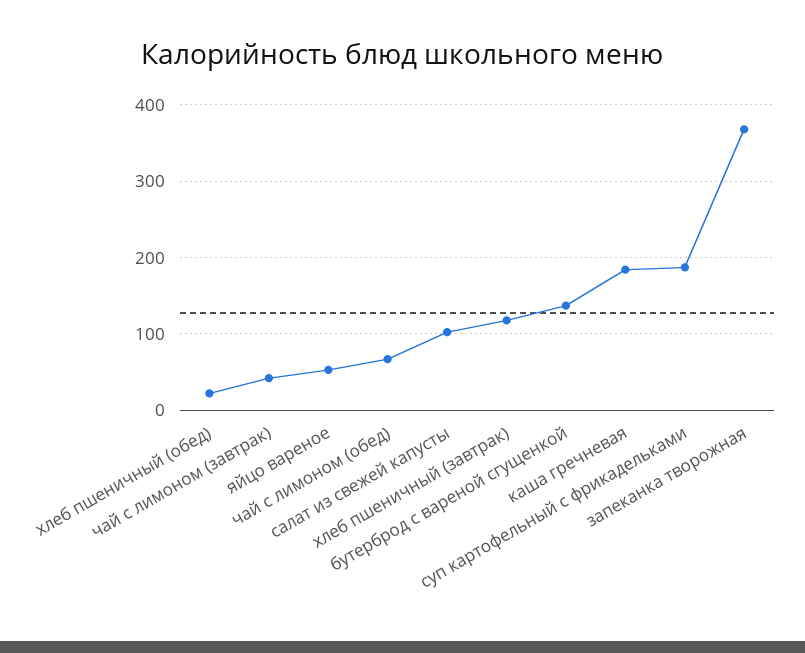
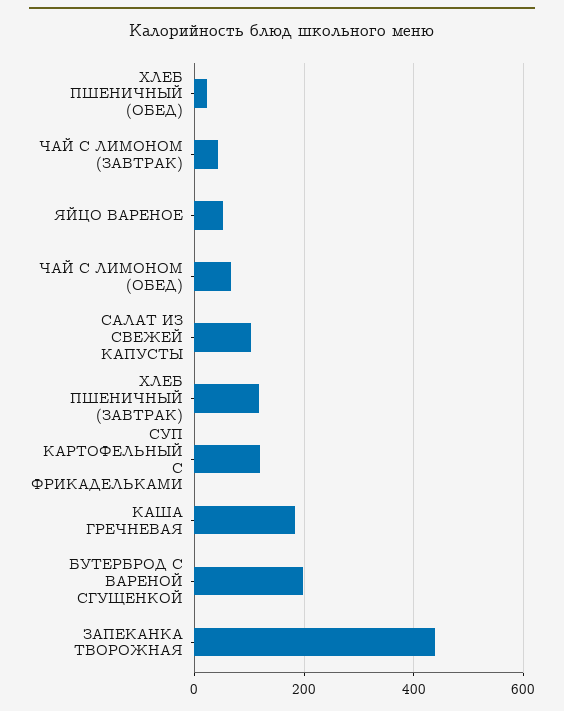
  {
    "хлеб пшеничный (обед)": 20,
    "чай с лимоном (завтрак)": 40,
    "яйцо вареное": 50,
    "чай с лимоном (обед)": 70,
    "салат из свежей капусты": 100,
    "хлеб пшеничный (завтрак)": 120,
-   "бутерброд с вареной сгущенкой": 140,
+   "бутерброд с вареной сгущенкой": 200,
    "каша гречневая": 180,
-   "суп картофельный с фрикадельками": 190,
+   "суп картофельный с фрикадельками": 120,
-   "запеканка творожная": 370
+   "запеканка творожная": 440
  }

